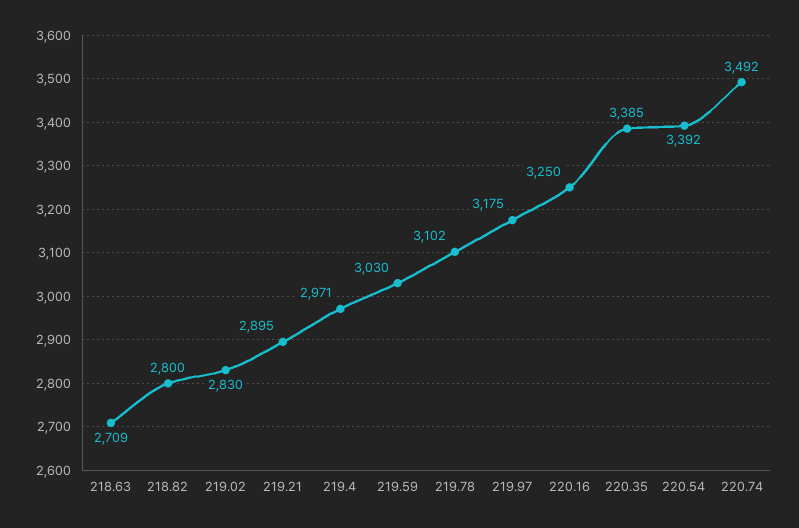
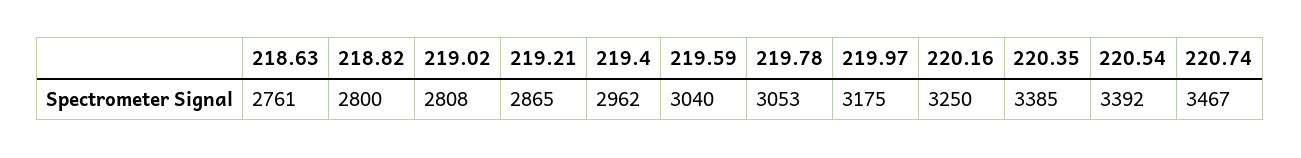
  {
-   "218.63": 2709,
+   "218.63": 2761,
    "218.82": 2800,
-   "219.02": 2830,
+   "219.02": 2808,
-   "219.21": 2895,
+   "219.21": 2865,
-   "219.4": 2971,
+   "219.4": 2962,
-   "219.59": 3030,
+   "219.59": 3040,
-   "219.78": 3102,
+   "219.78": 3053,
    "219.97": 3175,
    "220.16": 3250,
    "220.35": 3385,
    "220.54": 3392,
-   "220.74": 3492
+   "220.74": 3467
  }

